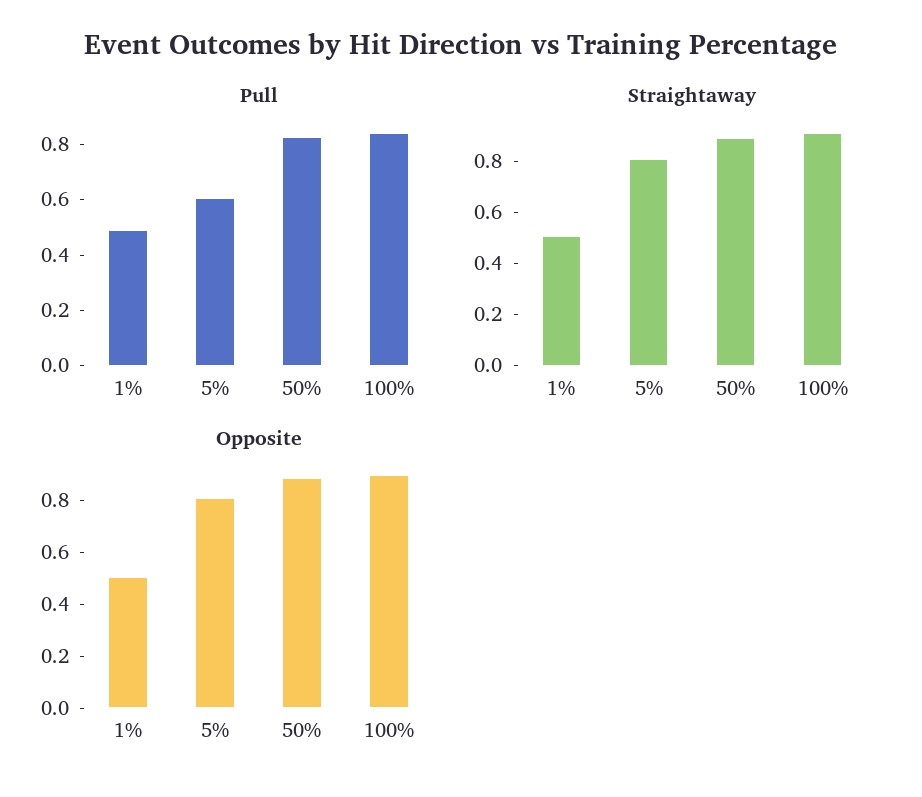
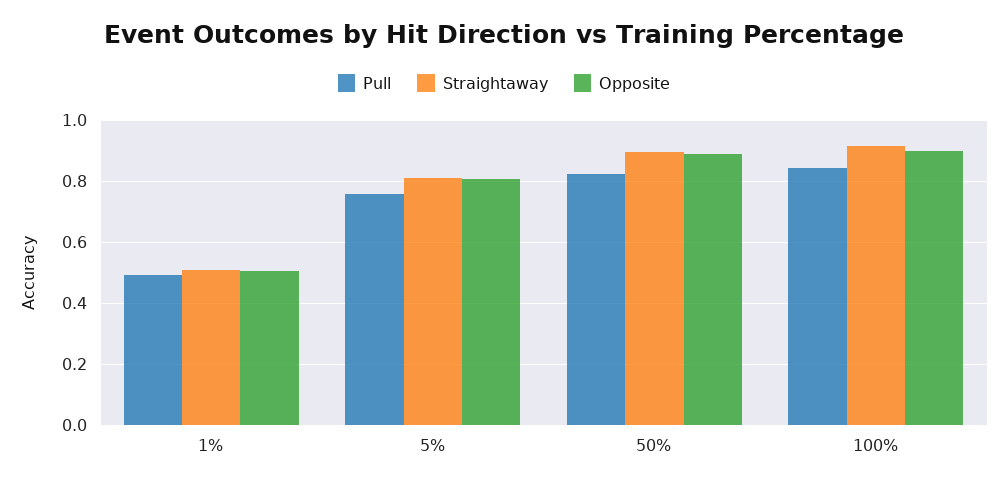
  {
    "Pull": {
      "1%": 0.5,
-     "5%": 0.6,
+     "5%": 0.76,
      "50%": 0.82,
      "100%": 0.84
    },
    "Straightaway": {
      "1%": 0.52,
      "5%": 0.82,
      "50%": 0.9,
      "100%": 0.92
    },
    "Opposite": {
      "1%": 0.5,
      "5%": 0.8,
      "50%": 0.88,
      "100%": 0.9
    }
  }

